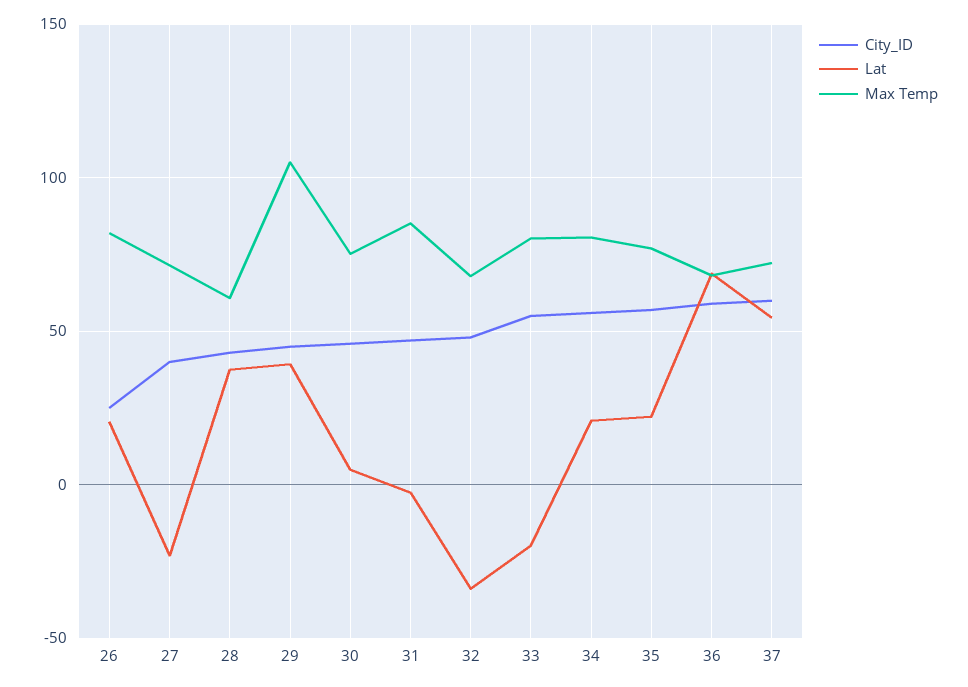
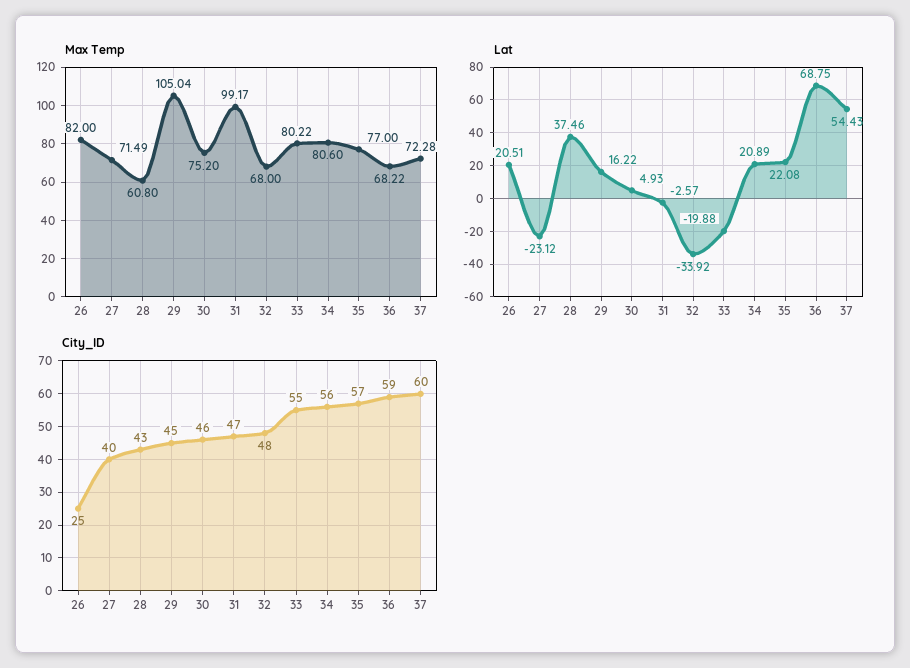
  {
    "City_ID": {
      "26": 25,
      "27": 40,
      "28": 43,
      "29": 45,
      "30": 46,
      "31": 47,
      "32": 48,
      "33": 55,
      "34": 56,
      "35": 57,
      "36": 59,
      "37": 60
    },
    "Lat": {
      "26": 20.51,
      "27": -23.12,
      "28": 37.46,
-     "29": 40,
+     "29": 16.22,
      "30": 4.93,
      "31": -2.57,
      "32": -33.92,
      "33": -19.88,
      "34": 20.89,
      "35": 22.08,
      "36": 68.75,
      "37": 54.43
    },
    "Max Temp": {
      "26": 82,
      "27": 71.49,
      "28": 60.8,
      "29": 105.04,
      "30": 75.2,
-     "31": 85,
+     "31": 99.17,
      "32": 68,
      "33": 80.22,
      "34": 80.6,
      "35": 77,
      "36": 68.22,
      "37": 72.28
    }
  }

